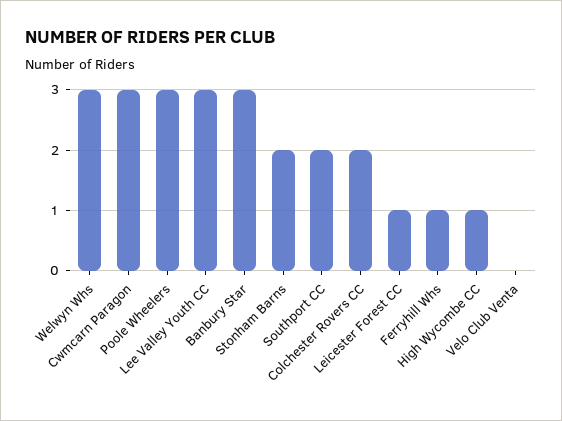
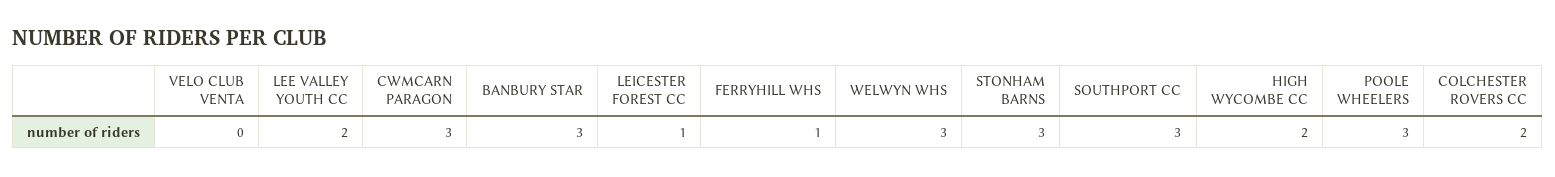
  {
    "Welwyn Whs": 3,
    "Cwmcarn Paragon": 3,
    "Poole Wheelers": 3,
-   "Lee Valley Youth CC": 3,
+   "Lee Valley Youth CC": 2,
    "Banbury Star": 3,
-   "Stonham Barns": 2,
+   "Stonham Barns": 3,
-   "Southport CC": 2,
+   "Southport CC": 3,
    "Colchester Rovers CC": 2,
    "Leicester Forest CC": 1,
    "Ferryhill Whs": 1,
-   "High Wycombe CC": 1,
+   "High Wycombe CC": 2,
    "Velo Club Venta": 0
  }

